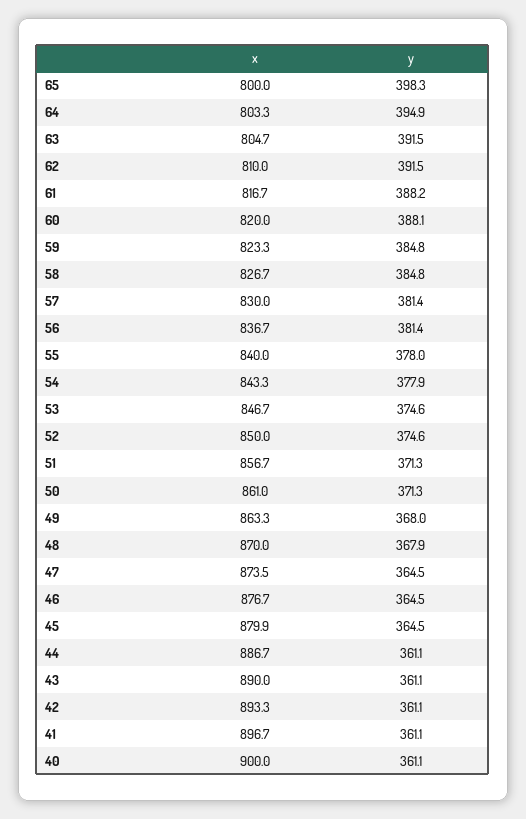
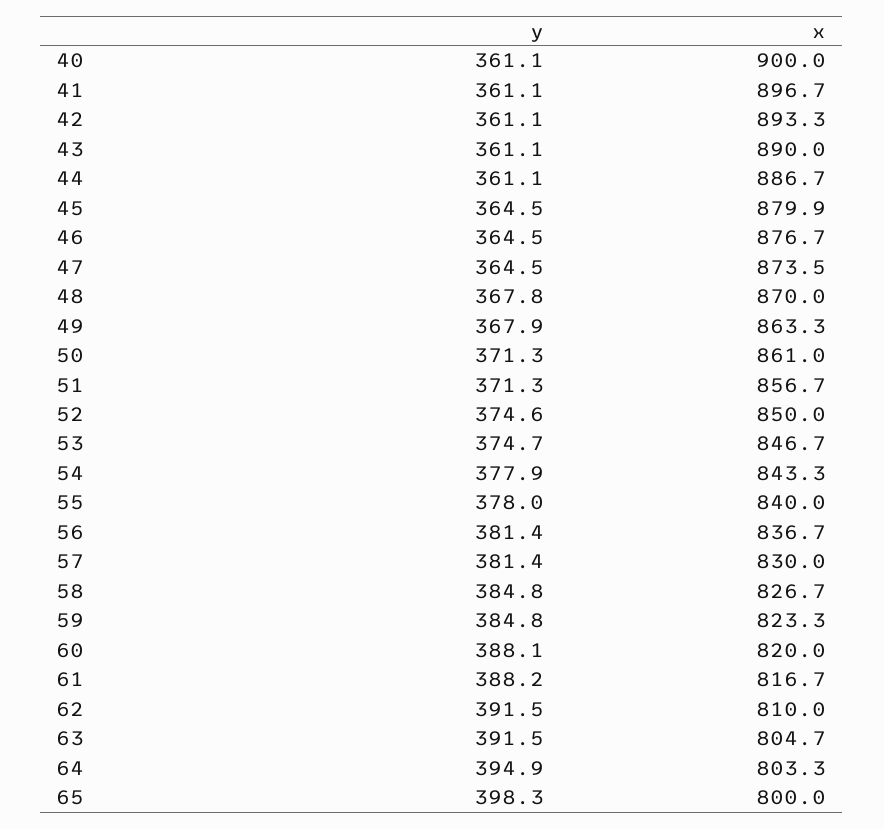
  {
    "x": {
      "65": 800,
      "64": 803.3,
      "63": 804.7,
      "62": 810,
      "61": 816.7,
      "60": 820,
      "59": 823.3,
      "58": 826.7,
      "57": 830,
      "56": 836.7,
      "55": 840,
      "54": 843.3,
      "53": 846.7,
      "52": 850,
      "51": 856.7,
      "50": 861,
      "49": 863.3,
      "48": 870,
      "47": 873.5,
      "46": 876.7,
      "45": 879.9,
      "44": 886.7,
      "43": 890,
      "42": 893.3,
      "41": 896.7,
      "40": 900
    },
    "y": {
      "65": 398.3,
      "64": 394.9,
      "63": 391.5,
      "62": 391.5,
      "61": 388.2,
      "60": 388.1,
      "59": 384.8,
      "58": 384.8,
      "57": 381.4,
      "56": 381.4,
      "55": 378,
      "54": 377.9,
-     "53": 374.6,
+     "53": 374.7,
      "52": 374.6,
      "51": 371.3,
      "50": 371.3,
-     "49": 368,
+     "49": 367.9,
-     "48": 367.9,
+     "48": 367.8,
      "47": 364.5,
      "46": 364.5,
      "45": 364.5,
      "44": 361.1,
      "43": 361.1,
      "42": 361.1,
      "41": 361.1,
      "40": 361.1
    }
  }

